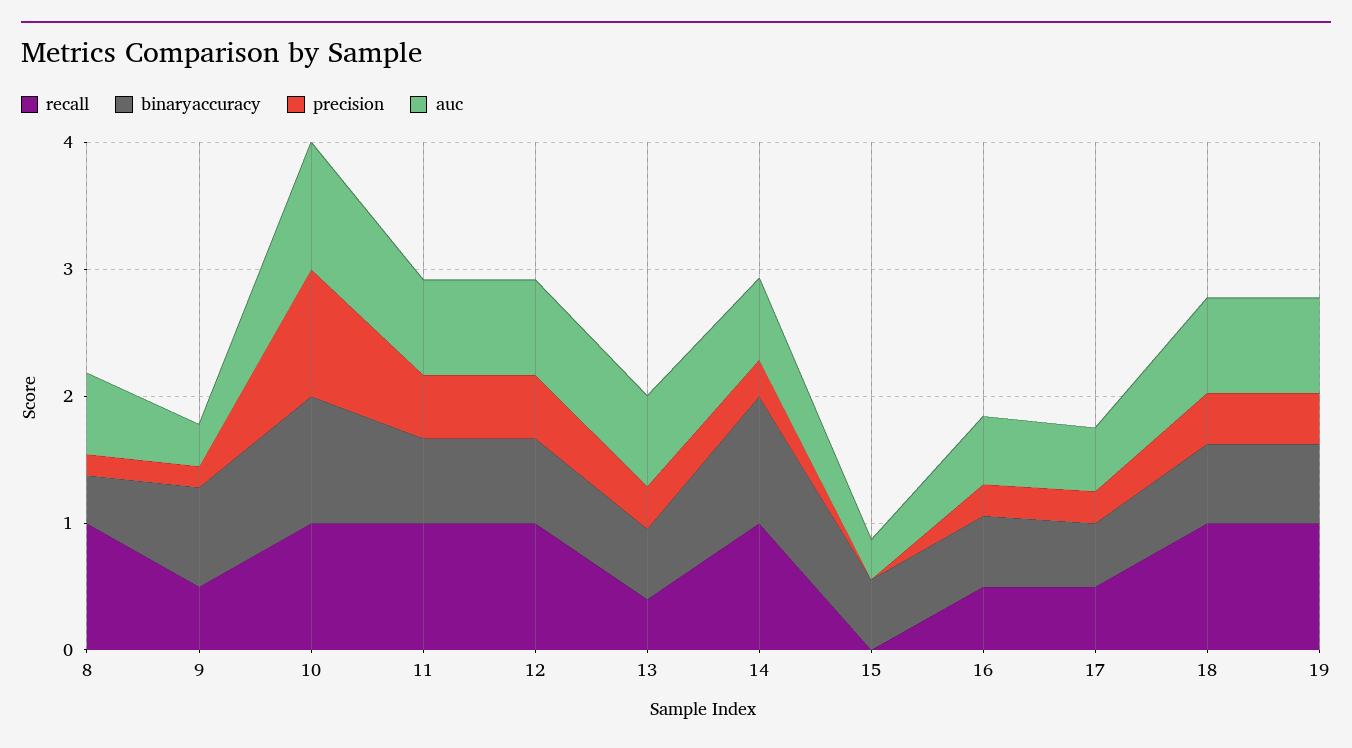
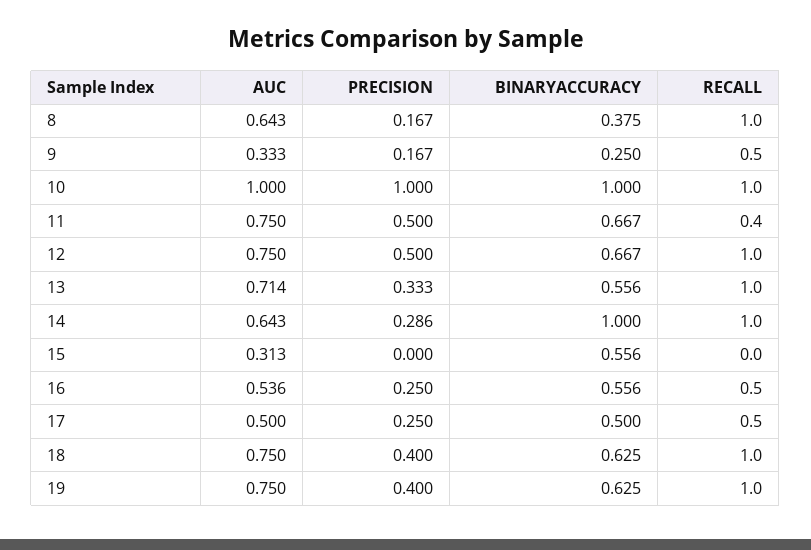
  {
    "recall": {
      "8": 1,
      "9": 0.5,
      "10": 1,
-     "11": 1,
+     "11": 0.4,
      "12": 1,
-     "13": 0.4,
+     "13": 1,
      "14": 1,
      "15": 0,
      "16": 0.5,
      "17": 0.5,
      "18": 1,
      "19": 1
    },
    "binaryaccuracy": {
      "8": 0.375,
-     "9": 0.8,
+     "9": 0.25,
      "10": 1,
      "11": 0.667,
      "12": 0.667,
      "13": 0.556,
      "14": 1,
      "15": 0.556,
      "16": 0.556,
      "17": 0.5,
      "18": 0.625,
      "19": 0.625
    },
    "precision": {
      "8": 0.167,
      "9": 0.167,
      "10": 1,
      "11": 0.5,
      "12": 0.5,
      "13": 0.333,
      "14": 0.286,
      "15": 0,
      "16": 0.25,
      "17": 0.25,
      "18": 0.4,
      "19": 0.4
    },
    "auc": {
      "8": 0.643,
      "9": 0.333,
      "10": 1,
      "11": 0.75,
      "12": 0.75,
      "13": 0.714,
      "14": 0.643,
      "15": 0.313,
      "16": 0.536,
      "17": 0.5,
      "18": 0.75,
      "19": 0.75
    }
  }

